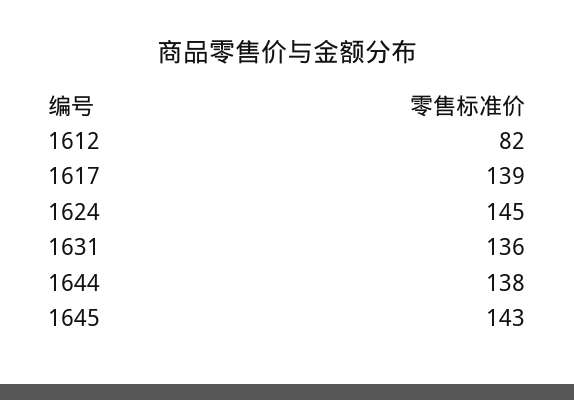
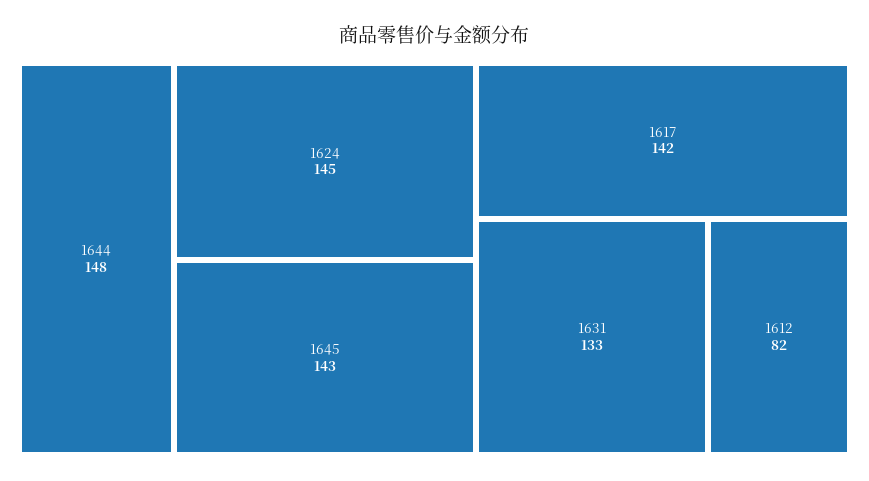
  {
    "1612": 82,
-   "1617": 139,
+   "1617": 142,
    "1624": 145,
-   "1631": 136,
+   "1631": 133,
-   "1644": 138,
+   "1644": 148,
    "1645": 143
  }

